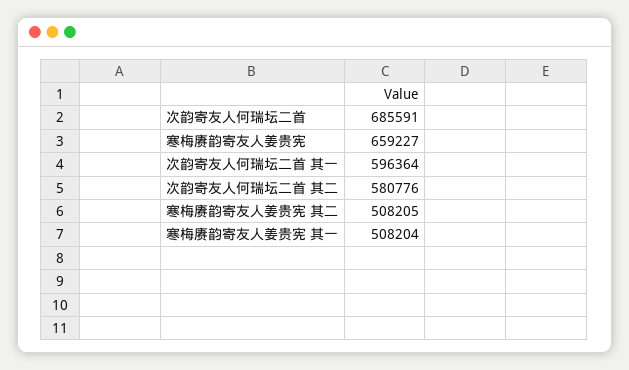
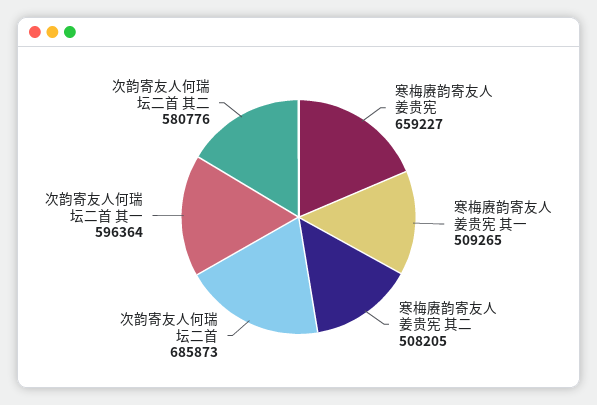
  {
-   "次韵寄友人何瑞坛二首": 685591,
+   "次韵寄友人何瑞坛二首": 685873,
    "寒梅赓韵寄友人姜贵宪": 659227,
    "次韵寄友人何瑞坛二首 其一": 596364,
    "次韵寄友人何瑞坛二首 其二": 580776,
    "寒梅赓韵寄友人姜贵宪 其二": 508205,
-   "寒梅赓韵寄友人姜贵宪 其一": 508204
+   "寒梅赓韵寄友人姜贵宪 其一": 509265
  }

